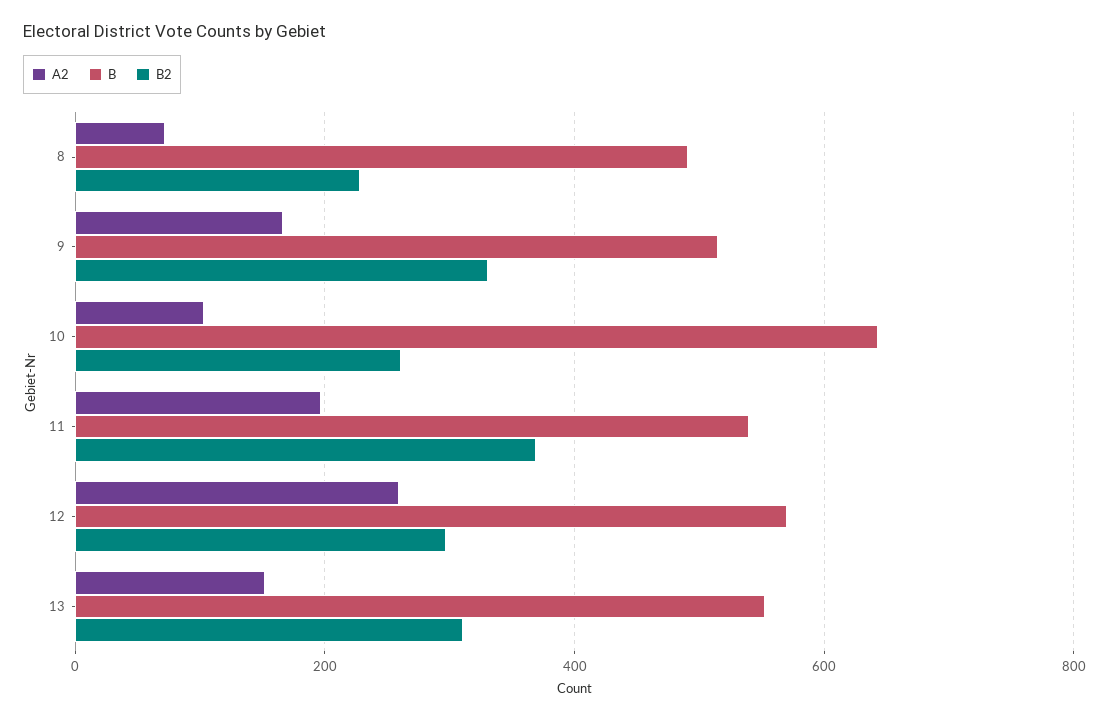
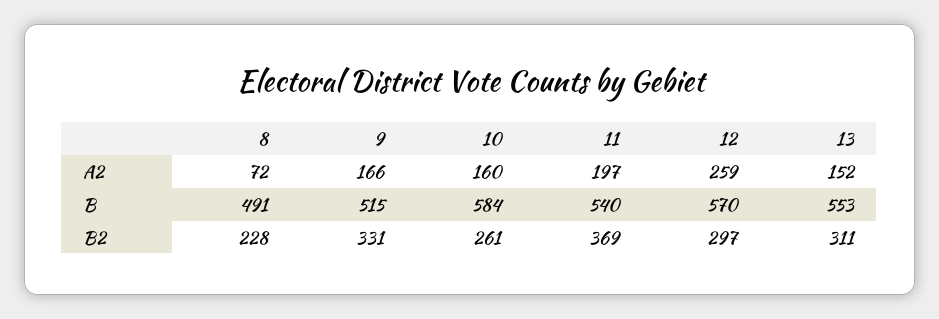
  {
    "A2": {
      "8": 72,
      "9": 166,
-     "10": 100,
+     "10": 160,
      "11": 197,
      "12": 259,
      "13": 152
    },
    "B": {
      "8": 491,
      "9": 515,
-     "10": 640,
+     "10": 584,
      "11": 540,
      "12": 570,
      "13": 553
    },
    "B2": {
      "8": 228,
      "9": 331,
      "10": 261,
      "11": 369,
      "12": 297,
      "13": 311
    }
  }

